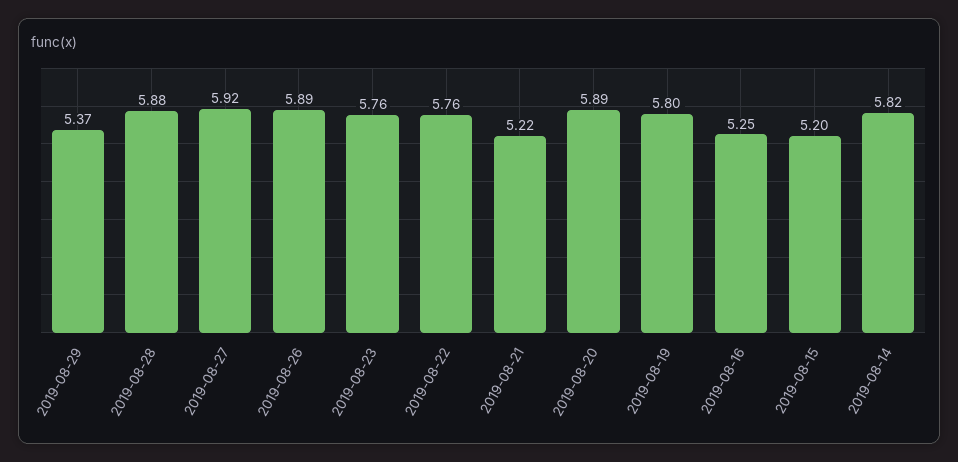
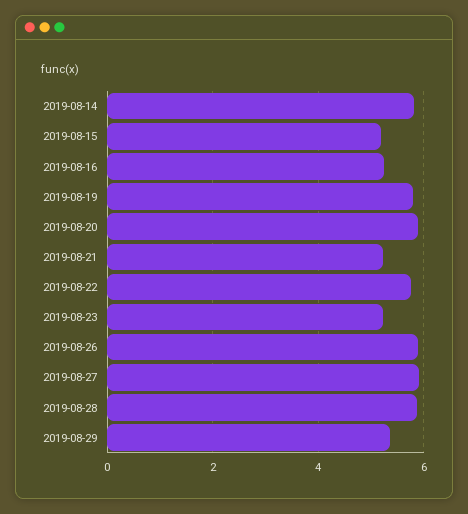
  {
    "2019-08-29": 5.37,
    "2019-08-28": 5.88,
    "2019-08-27": 5.92,
    "2019-08-26": 5.89,
-   "2019-08-23": 5.76,
+   "2019-08-23": 5.2,
    "2019-08-22": 5.76,
    "2019-08-21": 5.22,
    "2019-08-20": 5.89,
    "2019-08-19": 5.8,
    "2019-08-16": 5.25,
    "2019-08-15": 5.2,
    "2019-08-14": 5.82
  }

